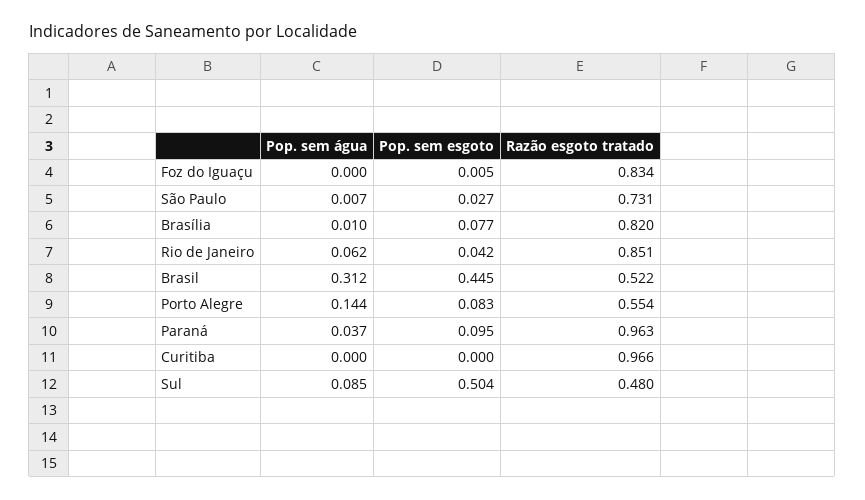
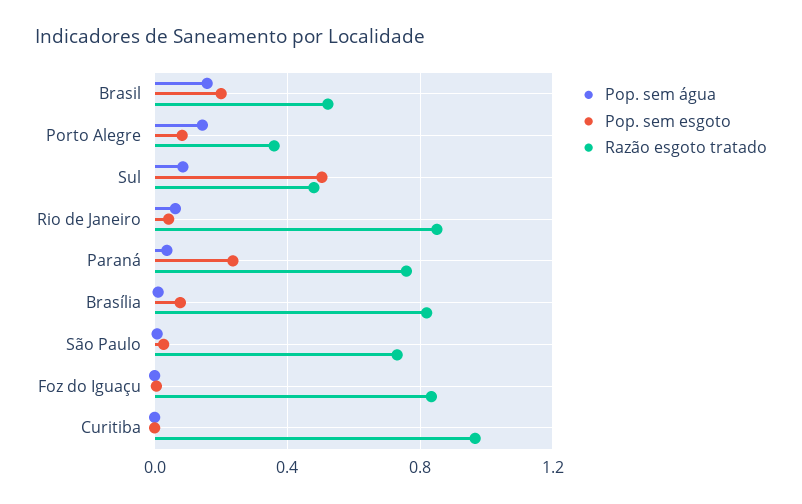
  {
    "Pop. sem água": {
      "Foz do Iguaçu": 0,
      "São Paulo": 0.007,
      "Brasília": 0.01,
      "Rio de Janeiro": 0.062,
-     "Brasil": 0.312,
+     "Brasil": 0.15,
      "Porto Alegre": 0.144,
      "Paraná": 0.037,
      "Curitiba": 0,
      "Sul": 0.085
    },
    "Pop. sem esgoto": {
      "Foz do Iguaçu": 0.005,
      "São Paulo": 0.027,
      "Brasília": 0.077,
      "Rio de Janeiro": 0.042,
-     "Brasil": 0.445,
+     "Brasil": 0.2,
      "Porto Alegre": 0.083,
-     "Paraná": 0.095,
+     "Paraná": 0.25,
      "Curitiba": 0,
      "Sul": 0.504
    },
    "Razão esgoto tratado": {
      "Foz do Iguaçu": 0.834,
      "São Paulo": 0.731,
      "Brasília": 0.82,
      "Rio de Janeiro": 0.851,
      "Brasil": 0.522,
-     "Porto Alegre": 0.554,
+     "Porto Alegre": 0.35,
-     "Paraná": 0.963,
+     "Paraná": 0.75,
      "Curitiba": 0.966,
      "Sul": 0.48
    }
  }

